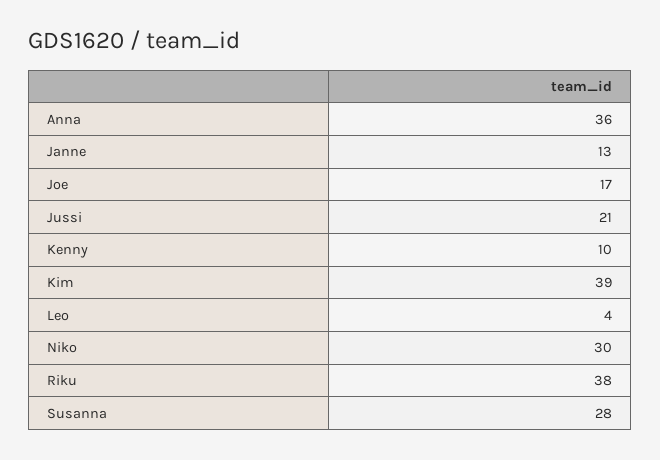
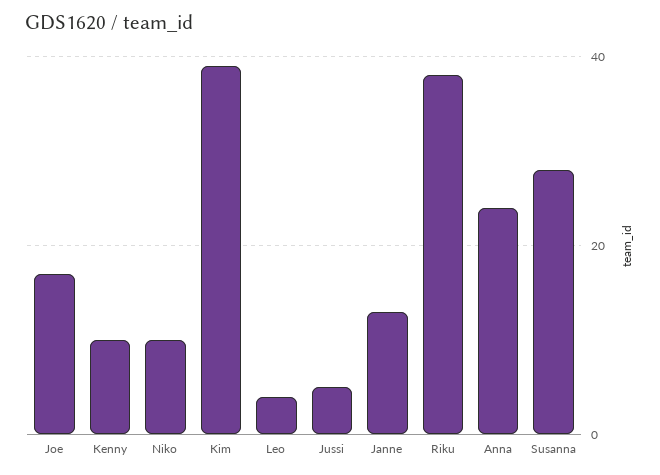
  {
-   "Anna": 36,
+   "Anna": 25,
    "Janne": 13,
    "Joe": 17,
-   "Jussi": 21,
+   "Jussi": 5,
    "Kenny": 10,
    "Kim": 39,
    "Leo": 4,
-   "Niko": 30,
+   "Niko": 10,
    "Riku": 38,
    "Susanna": 28
  }

